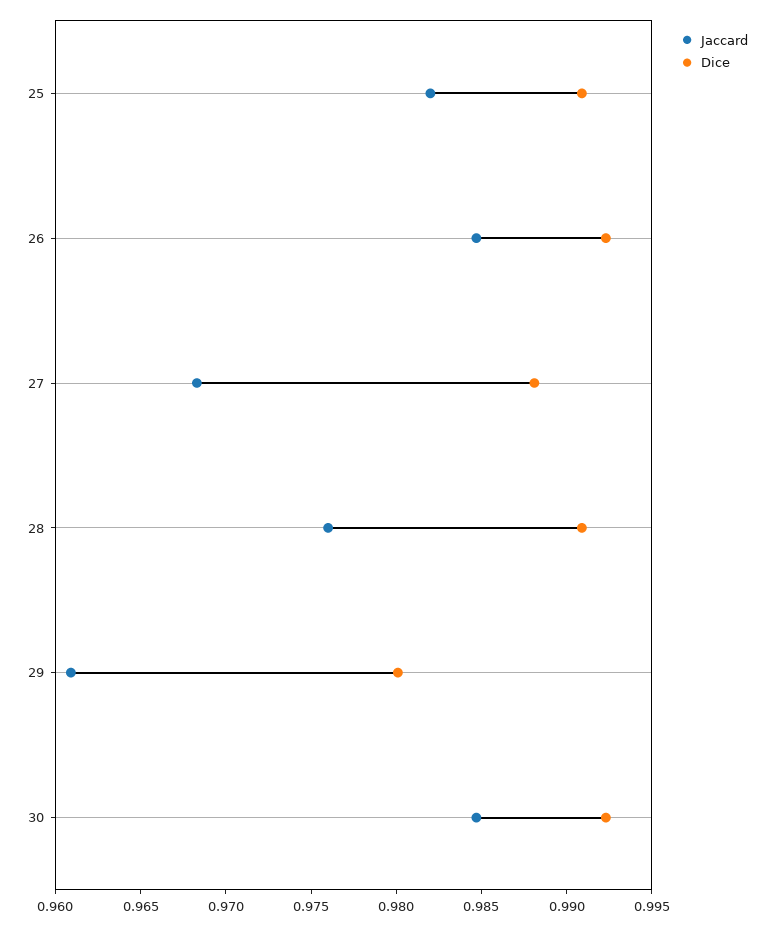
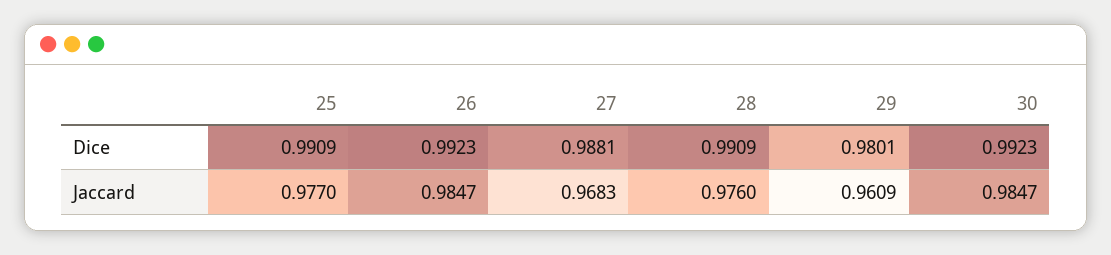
  {
    "Jaccard": {
-     "25": 0.982,
+     "25": 0.977,
      "26": 0.9847,
      "27": 0.9683,
      "28": 0.976,
      "29": 0.9609,
      "30": 0.9847
    },
    "Dice": {
      "25": 0.9909,
      "26": 0.9923,
      "27": 0.9881,
      "28": 0.9909,
      "29": 0.9801,
      "30": 0.9923
    }
  }

